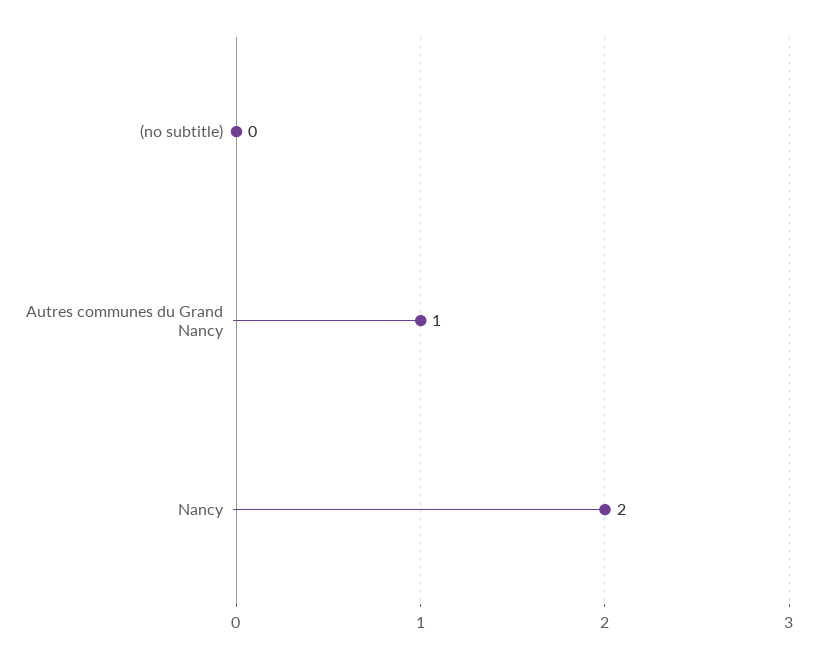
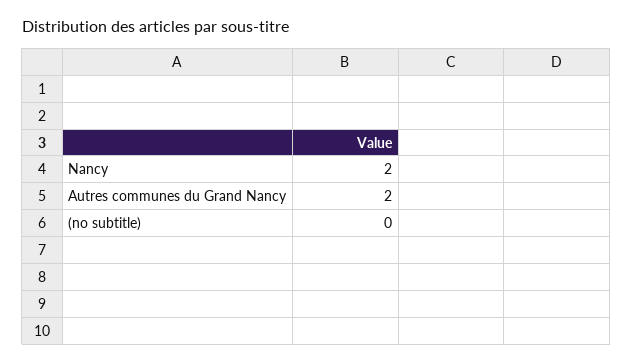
  {
    "(no subtitle)": 0,
-   "Autres communes du Grand Nancy": 1,
+   "Autres communes du Grand Nancy": 2,
    "Nancy": 2
  }

